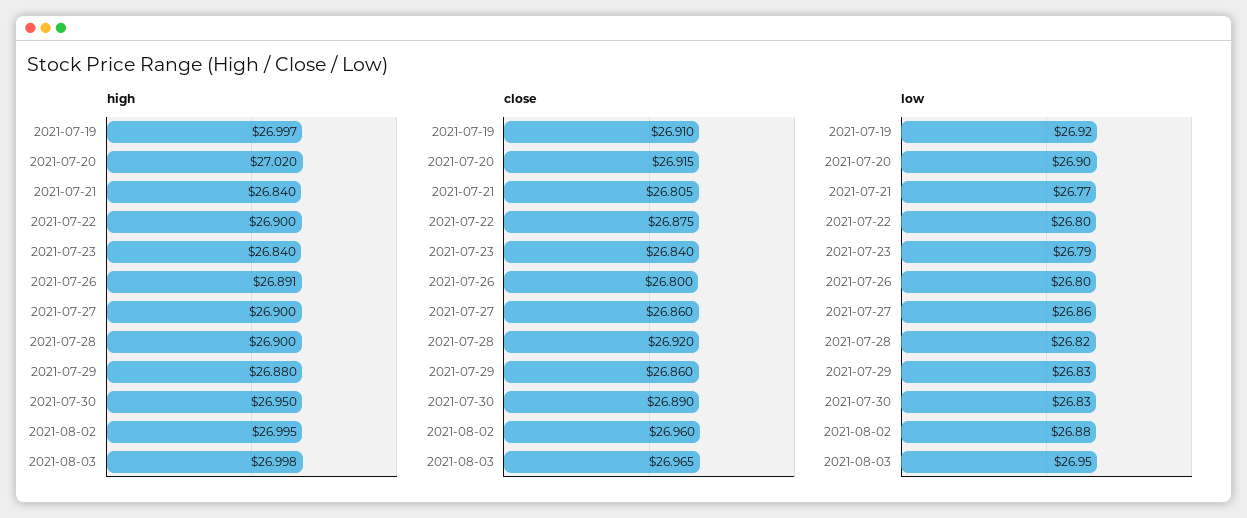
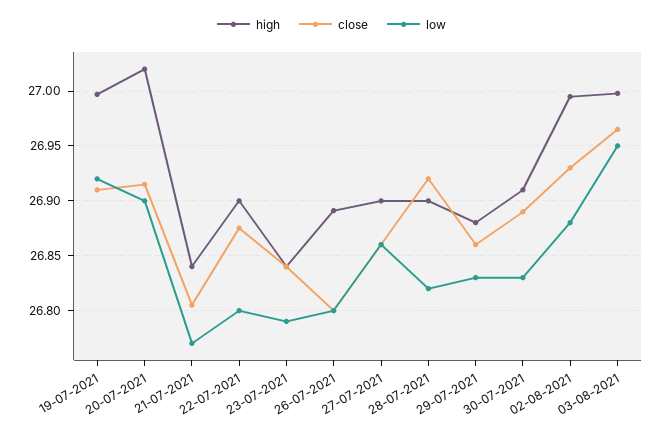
  {
    "high": {
      "2021-07-19": 26.997,
      "2021-07-20": 27.02,
      "2021-07-21": 26.84,
      "2021-07-22": 26.9,
      "2021-07-23": 26.84,
      "2021-07-26": 26.891,
      "2021-07-27": 26.9,
      "2021-07-28": 26.9,
      "2021-07-29": 26.88,
-     "2021-07-30": 26.95,
+     "2021-07-30": 26.91,
      "2021-08-02": 26.995,
      "2021-08-03": 26.998
    },
    "close": {
      "2021-07-19": 26.91,
      "2021-07-20": 26.915,
      "2021-07-21": 26.805,
      "2021-07-22": 26.875,
      "2021-07-23": 26.84,
      "2021-07-26": 26.8,
      "2021-07-27": 26.86,
      "2021-07-28": 26.92,
      "2021-07-29": 26.86,
      "2021-07-30": 26.89,
-     "2021-08-02": 26.96,
+     "2021-08-02": 26.93,
      "2021-08-03": 26.965
    },
    "low": {
      "2021-07-19": 26.92,
      "2021-07-20": 26.9,
      "2021-07-21": 26.77,
      "2021-07-22": 26.8,
      "2021-07-23": 26.79,
      "2021-07-26": 26.8,
      "2021-07-27": 26.86,
      "2021-07-28": 26.82,
      "2021-07-29": 26.83,
      "2021-07-30": 26.83,
      "2021-08-02": 26.88,
      "2021-08-03": 26.95
    }
  }

